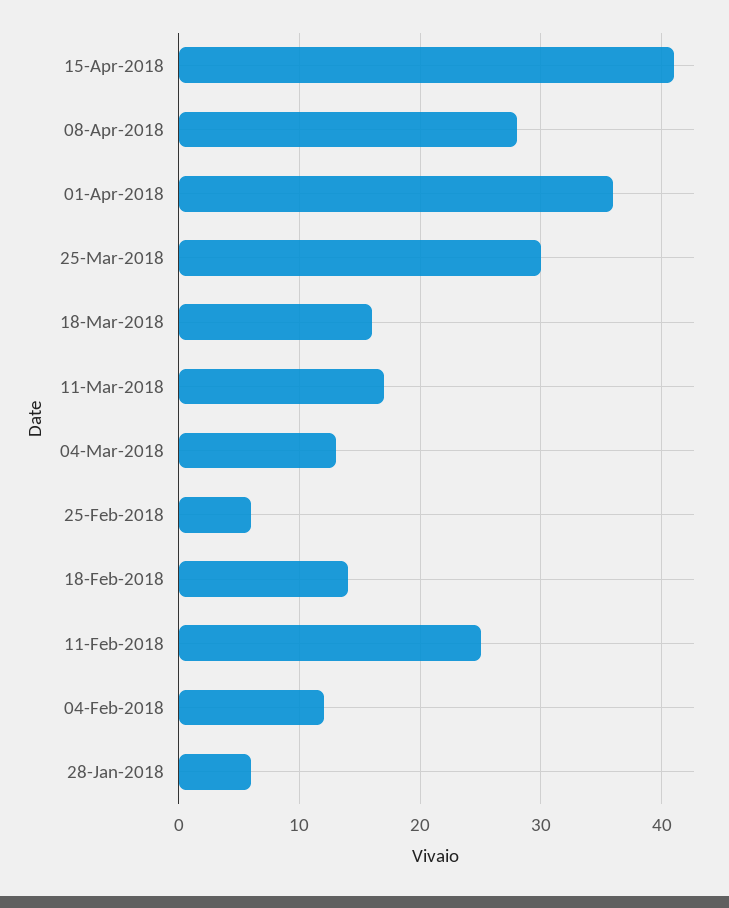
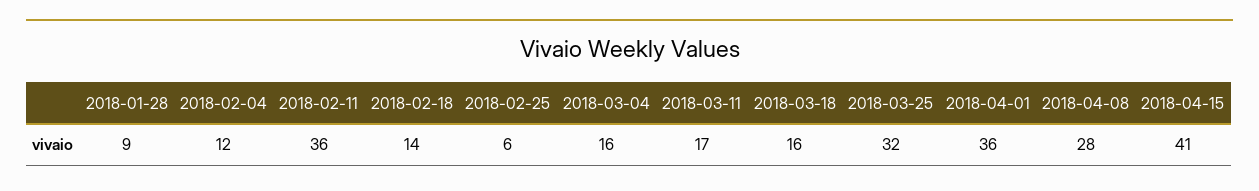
  {
    "15-Apr-2018": 41,
    "08-Apr-2018": 28,
    "01-Apr-2018": 36,
-   "25-Mar-2018": 30,
+   "25-Mar-2018": 32,
    "18-Mar-2018": 16,
    "11-Mar-2018": 17,
-   "04-Mar-2018": 13,
+   "04-Mar-2018": 16,
    "25-Feb-2018": 6,
    "18-Feb-2018": 14,
-   "11-Feb-2018": 25,
+   "11-Feb-2018": 36,
    "04-Feb-2018": 12,
-   "28-Jan-2018": 6
+   "28-Jan-2018": 9
  }

